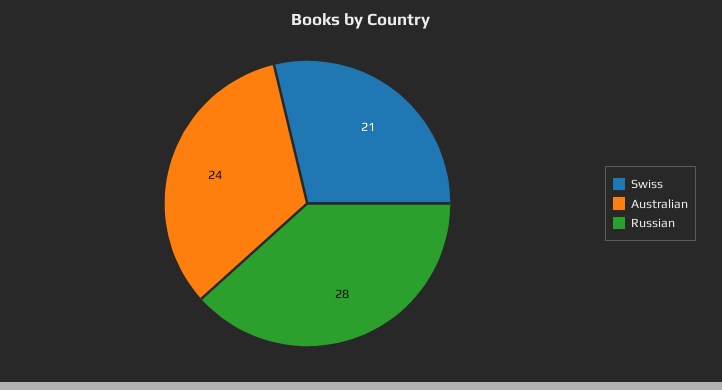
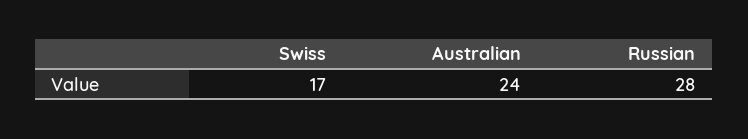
  {
-   "Swiss": 21,
+   "Swiss": 17,
    "Australian": 24,
    "Russian": 28
  }

